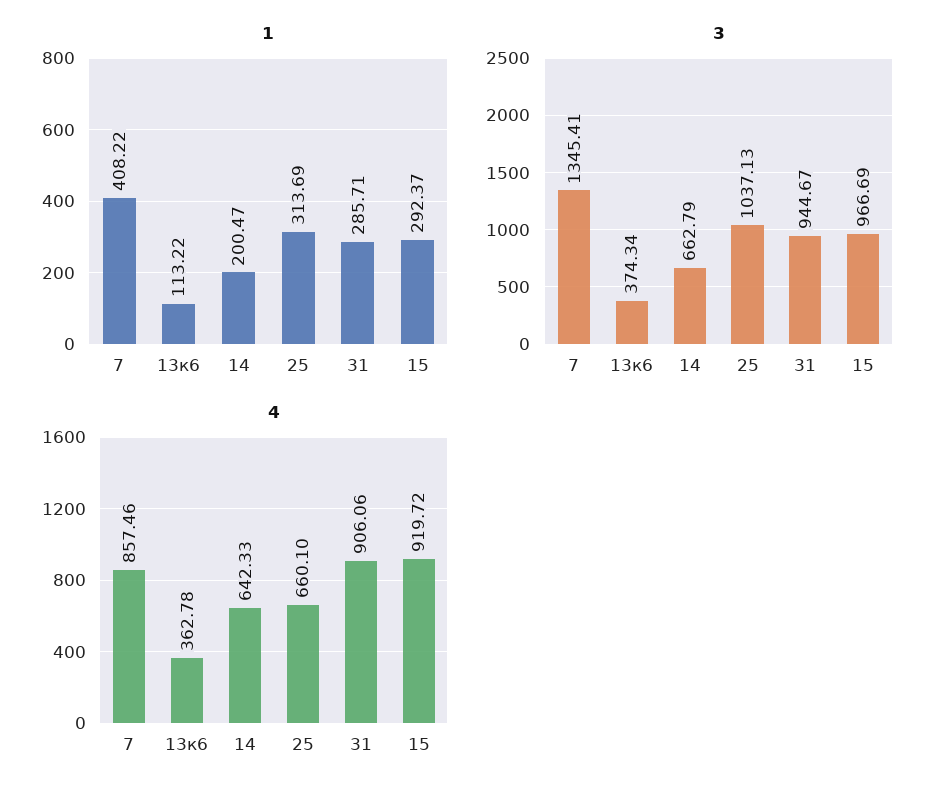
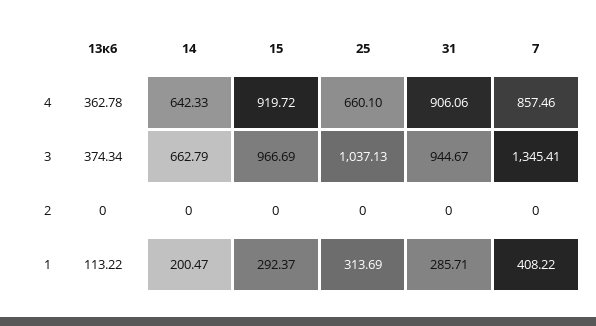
  {
    "1": {
      "7": 408.22,
      "13к6": 113.22,
      "14": 200.47,
      "25": 313.69,
      "31": 285.71,
      "15": 292.37
    },
    "3": {
      "7": 1345.41,
      "13к6": 374.34,
      "14": 662.79,
      "25": 1037.13,
      "31": 944.67,
      "15": 966.69
    },
    "4": {
      "7": 857.46,
      "13к6": 362.78,
      "14": 642.33,
      "25": 660.1,
      "31": 906.06,
      "15": 919.72
-   }
+   },
+   "2": {
+     "13к6": 0,
+     "14": 0,
+     "15": 0,
+     "25": 0,
+     "31": 0,
+     "7": 0
+   }
  }

